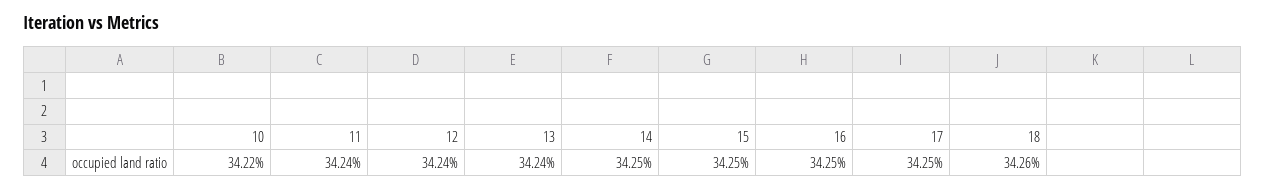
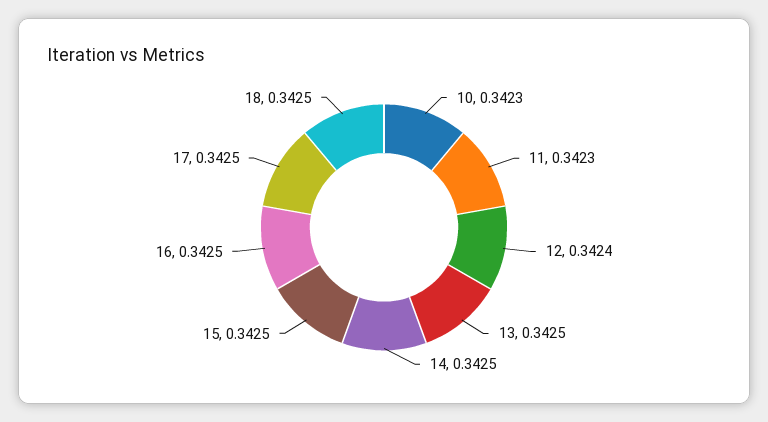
  {
-   "10": 0.3422,
+   "10": 0.3423,
-   "11": 0.3424,
+   "11": 0.3423,
    "12": 0.3424,
-   "13": 0.3424,
+   "13": 0.3425,
    "14": 0.3425,
    "15": 0.3425,
    "16": 0.3425,
    "17": 0.3425,
-   "18": 0.3426
+   "18": 0.3425
  }

